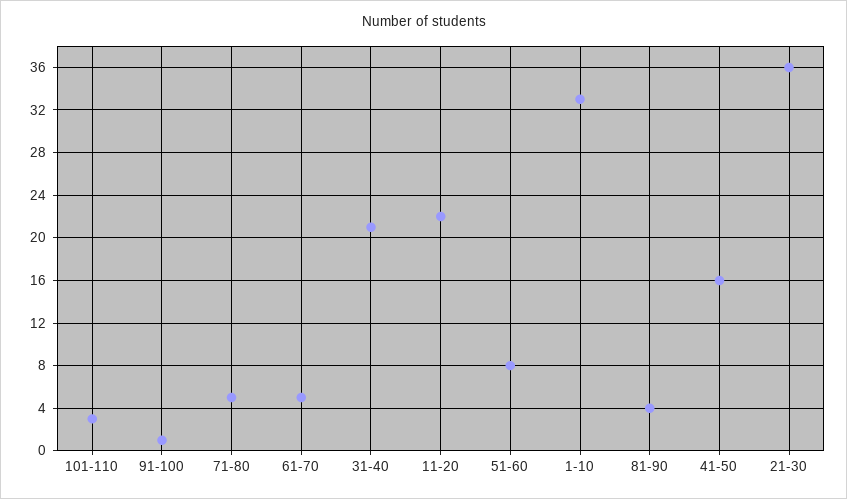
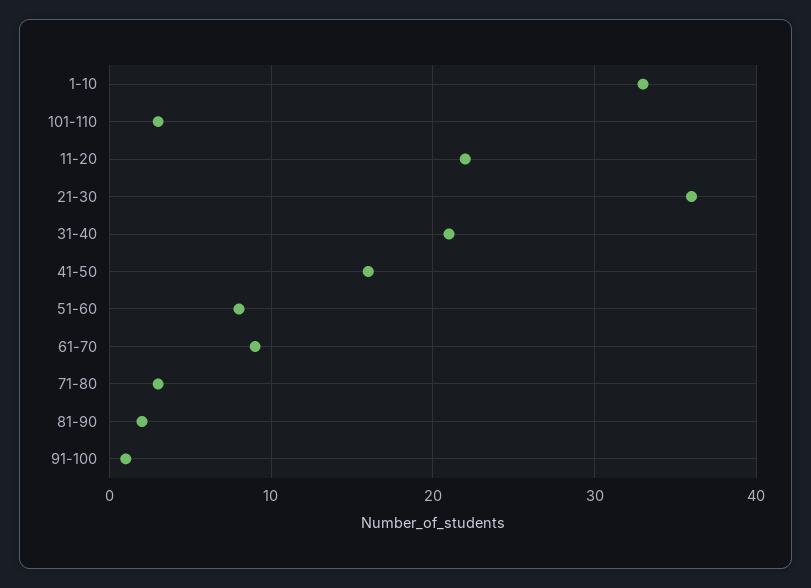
  {
    "101-110": 3,
    "91-100": 1,
-   "71-80": 5,
+   "71-80": 3,
-   "61-70": 5,
+   "61-70": 9,
    "31-40": 21,
    "11-20": 22,
    "51-60": 8,
    "1-10": 33,
-   "81-90": 4,
+   "81-90": 2,
    "41-50": 16,
    "21-30": 36
  }

